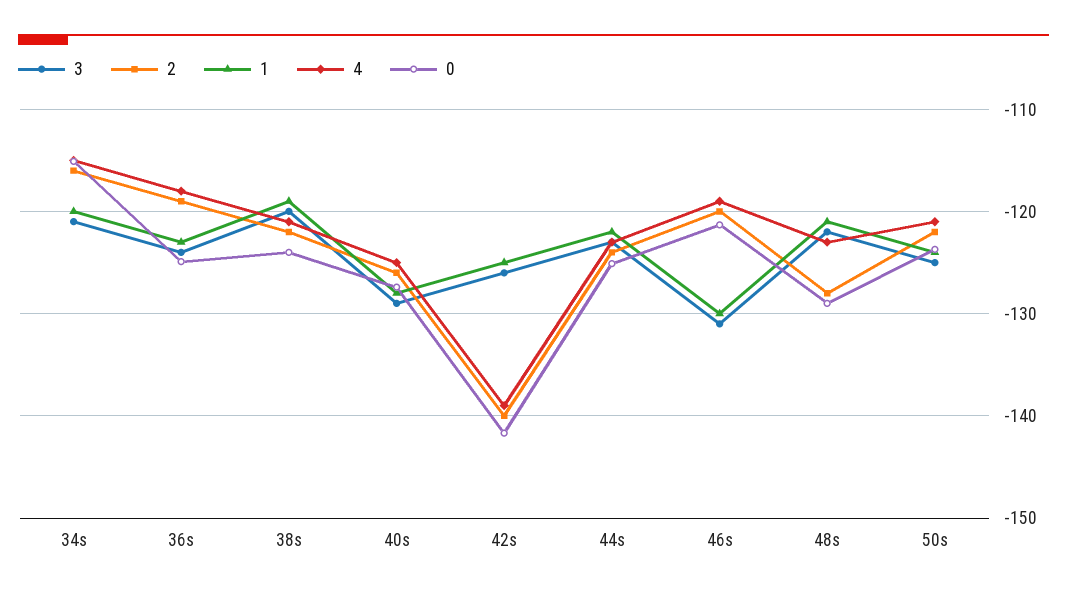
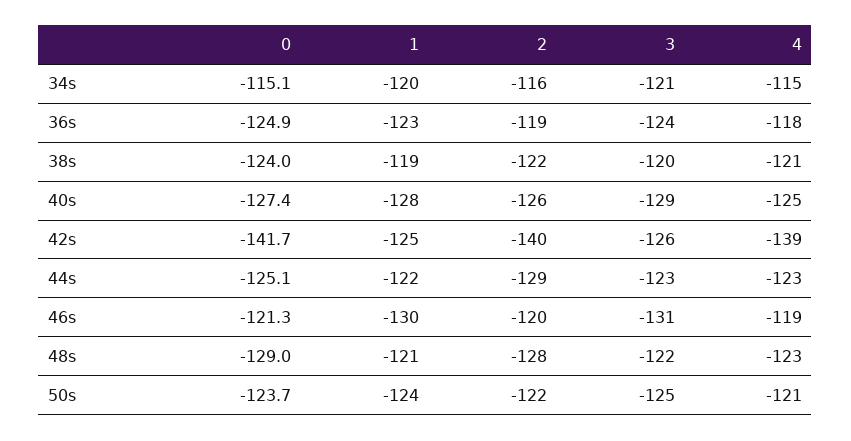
  {
    "3": {
      "34s": -121,
      "36s": -124,
      "38s": -120,
      "40s": -129,
      "42s": -126,
      "44s": -123,
      "46s": -131,
      "48s": -122,
      "50s": -125
    },
    "2": {
      "34s": -116,
      "36s": -119,
      "38s": -122,
      "40s": -126,
      "42s": -140,
-     "44s": -124,
+     "44s": -129,
      "46s": -120,
      "48s": -128,
      "50s": -122
    },
    "1": {
      "34s": -120,
      "36s": -123,
      "38s": -119,
      "40s": -128,
      "42s": -125,
      "44s": -122,
      "46s": -130,
      "48s": -121,
      "50s": -124
    },
    "4": {
      "34s": -115,
      "36s": -118,
      "38s": -121,
      "40s": -125,
      "42s": -139,
      "44s": -123,
      "46s": -119,
      "48s": -123,
      "50s": -121
    },
    "0": {
      "34s": -115.1,
      "36s": -124.9,
      "38s": -124,
      "40s": -127.4,
      "42s": -141.7,
      "44s": -125.1,
      "46s": -121.3,
      "48s": -129,
      "50s": -123.7
    }
  }

